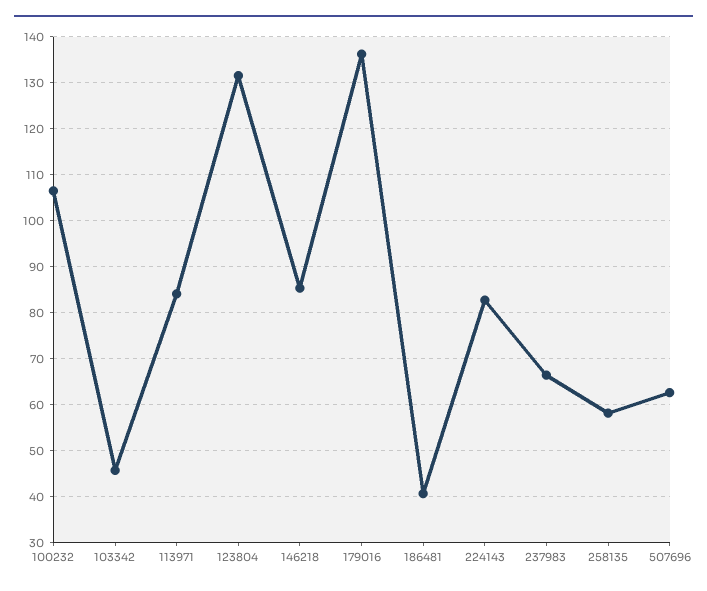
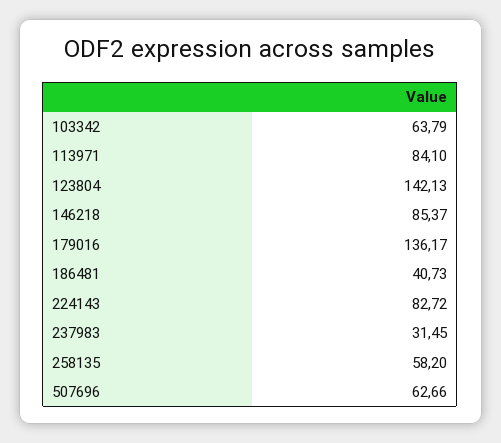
  {
-   "100232": 106,
-   "103342": 46,
+   "103342": 63.79,
    "113971": 84.1,
-   "123804": 132,
+   "123804": 142.13,
    "146218": 85.37,
    "179016": 136.17,
    "186481": 40.73,
    "224143": 82.72,
-   "237983": 66,
+   "237983": 31.45,
    "258135": 58.2,
    "507696": 62.66
  }

